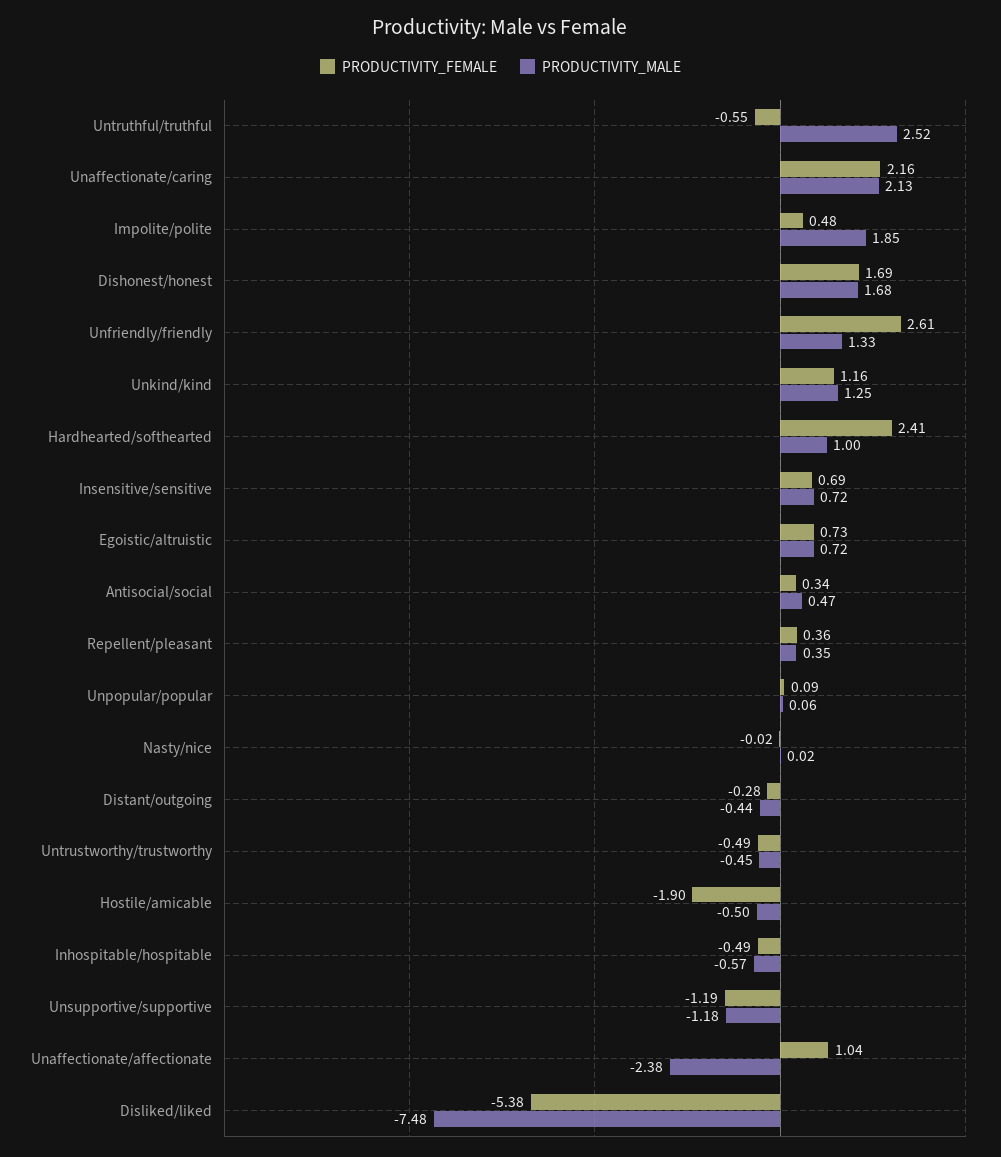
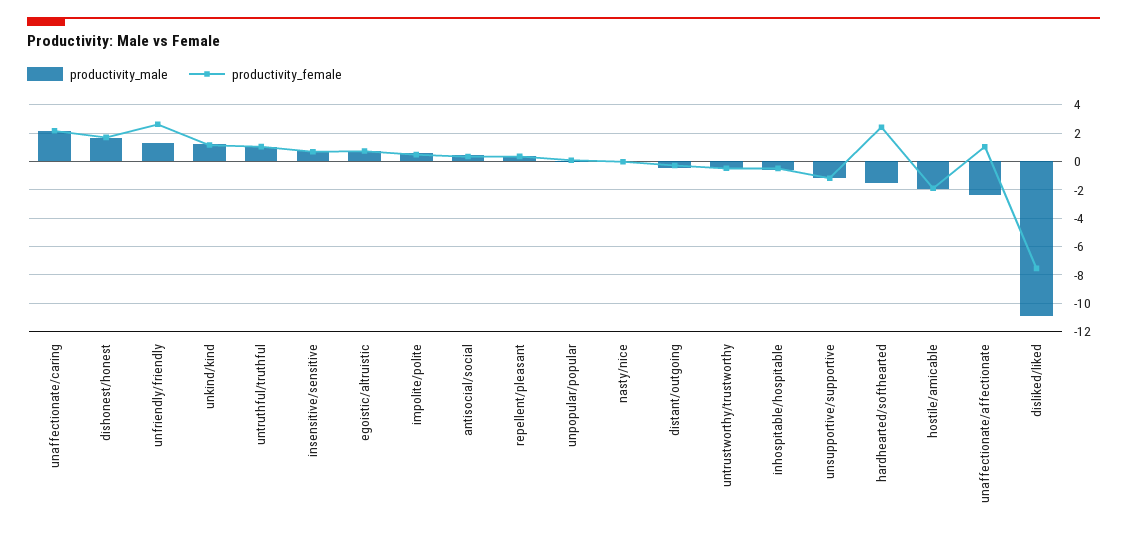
  {
    "PRODUCTIVITY_FEMALE": {
-     "Untruthful/truthful": -0.55,
+     "Untruthful/truthful": 1,
      "Unaffectionate/caring": 2.16,
      "Impolite/polite": 0.48,
      "Dishonest/honest": 1.69,
      "Unfriendly/friendly": 2.61,
      "Unkind/kind": 1.16,
      "Hardhearted/softhearted": 2.41,
      "Insensitive/sensitive": 0.69,
      "Egoistic/altruistic": 0.73,
      "Antisocial/social": 0.34,
      "Repellent/pleasant": 0.36,
      "Unpopular/popular": 0.09,
      "Nasty/nice": -0.02,
      "Distant/outgoing": -0.28,
      "Untrustworthy/trustworthy": -0.49,
      "Hostile/amicable": -1.9,
      "Inhospitable/hospitable": -0.49,
      "Unsupportive/supportive": -1.19,
      "Unaffectionate/affectionate": 1.04,
-     "Disliked/liked": -5.38
+     "Disliked/liked": -7.5
    },
    "PRODUCTIVITY_MALE": {
-     "Untruthful/truthful": 2.52,
+     "Untruthful/truthful": 1,
      "Unaffectionate/caring": 2.13,
-     "Impolite/polite": 1.85,
+     "Impolite/polite": 0.5,
      "Dishonest/honest": 1.68,
      "Unfriendly/friendly": 1.33,
      "Unkind/kind": 1.25,
-     "Hardhearted/softhearted": 1,
+     "Hardhearted/softhearted": -1.5,
      "Insensitive/sensitive": 0.72,
      "Egoistic/altruistic": 0.72,
      "Antisocial/social": 0.47,
      "Repellent/pleasant": 0.35,
      "Unpopular/popular": 0.06,
      "Nasty/nice": 0.02,
      "Distant/outgoing": -0.44,
      "Untrustworthy/trustworthy": -0.45,
-     "Hostile/amicable": -0.5,
+     "Hostile/amicable": -2,
      "Inhospitable/hospitable": -0.57,
      "Unsupportive/supportive": -1.18,
      "Unaffectionate/affectionate": -2.38,
-     "Disliked/liked": -7.48
+     "Disliked/liked": -11
    }
  }

